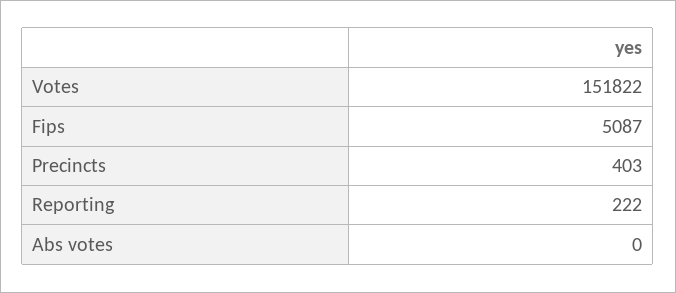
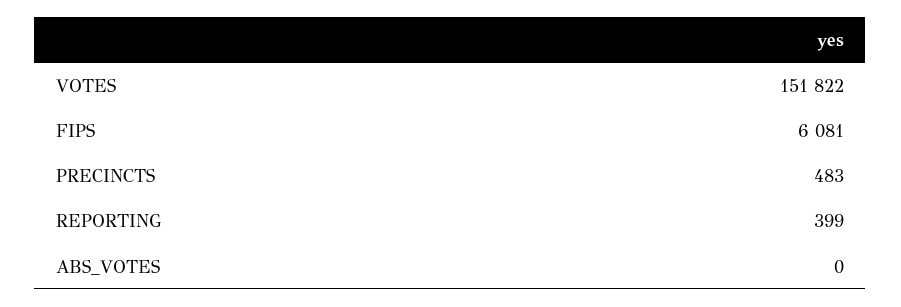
  {
    "Votes": 151822,
-   "Fips": 5087,
+   "Fips": 6081,
-   "Precincts": 403,
+   "Precincts": 483,
-   "Reporting": 222,
+   "Reporting": 399,
    "Abs votes": 0
  }

